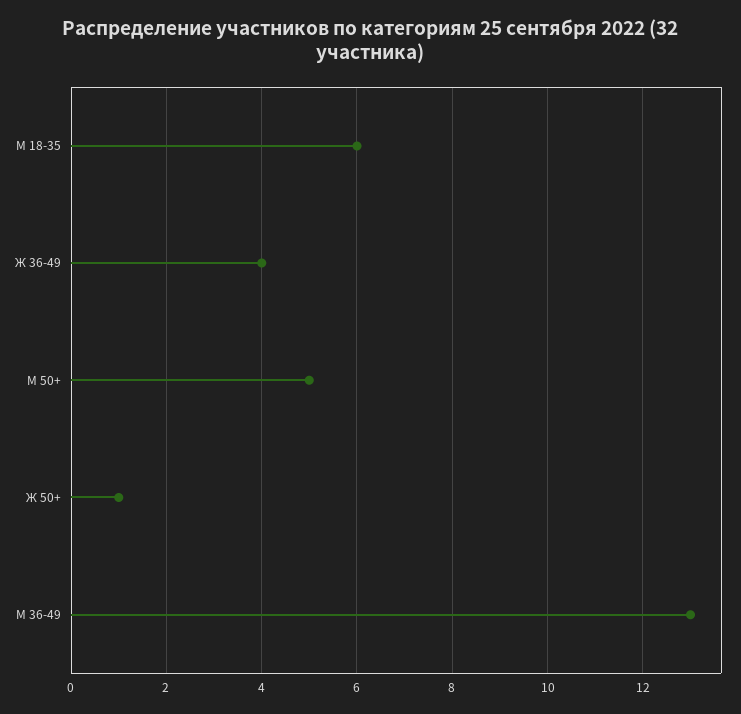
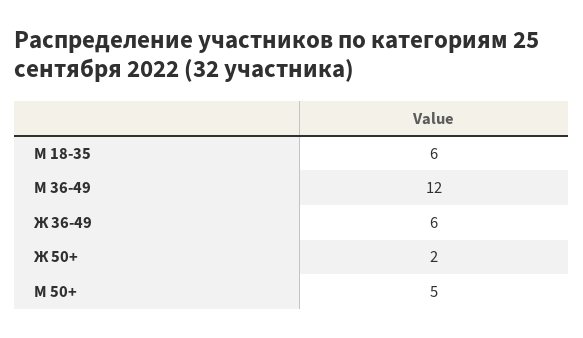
  {
    "М 18-35": 6,
-   "Ж 36-49": 4,
+   "Ж 36-49": 6,
    "М 50+": 5,
-   "Ж 50+": 1,
+   "Ж 50+": 2,
-   "М 36-49": 13
+   "М 36-49": 12
  }

